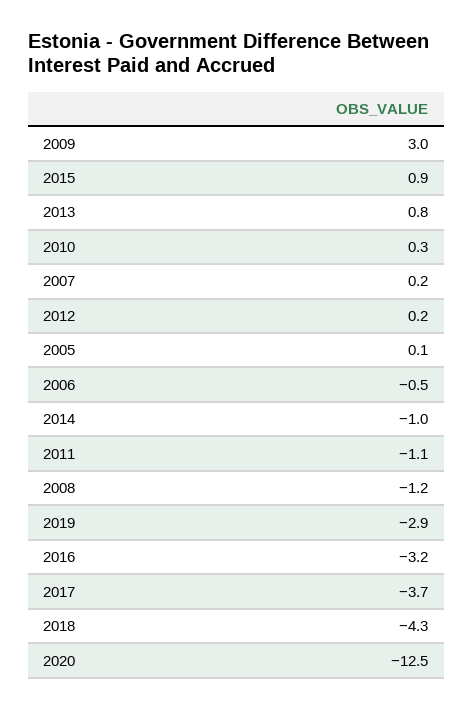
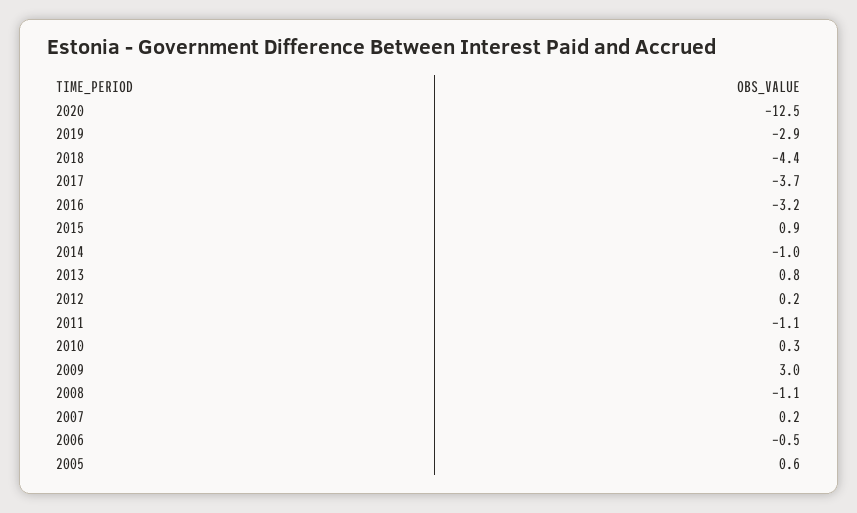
  {
    "2009": 3,
    "2015": 0.9,
    "2013": 0.8,
    "2010": 0.3,
    "2007": 0.2,
    "2012": 0.2,
-   "2005": 0.1,
+   "2005": 0.6,
    "2006": -0.5,
    "2014": -1,
    "2011": -1.1,
-   "2008": -1.2,
+   "2008": -1.1,
    "2019": -2.9,
    "2016": -3.2,
    "2017": -3.7,
-   "2018": -4.3,
+   "2018": -4.4,
    "2020": -12.5
  }

